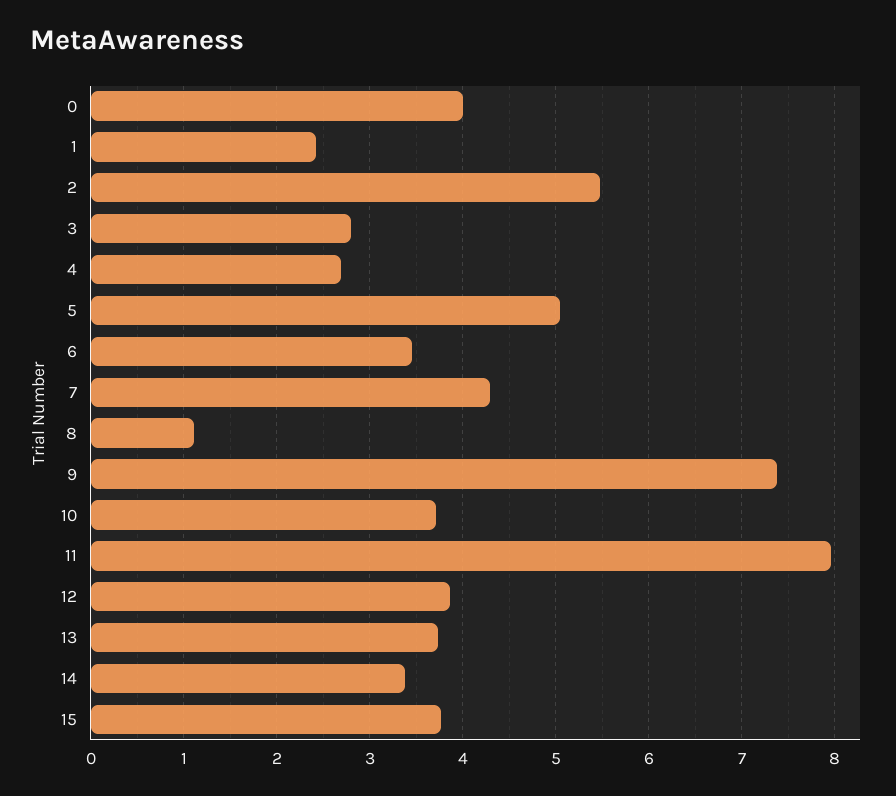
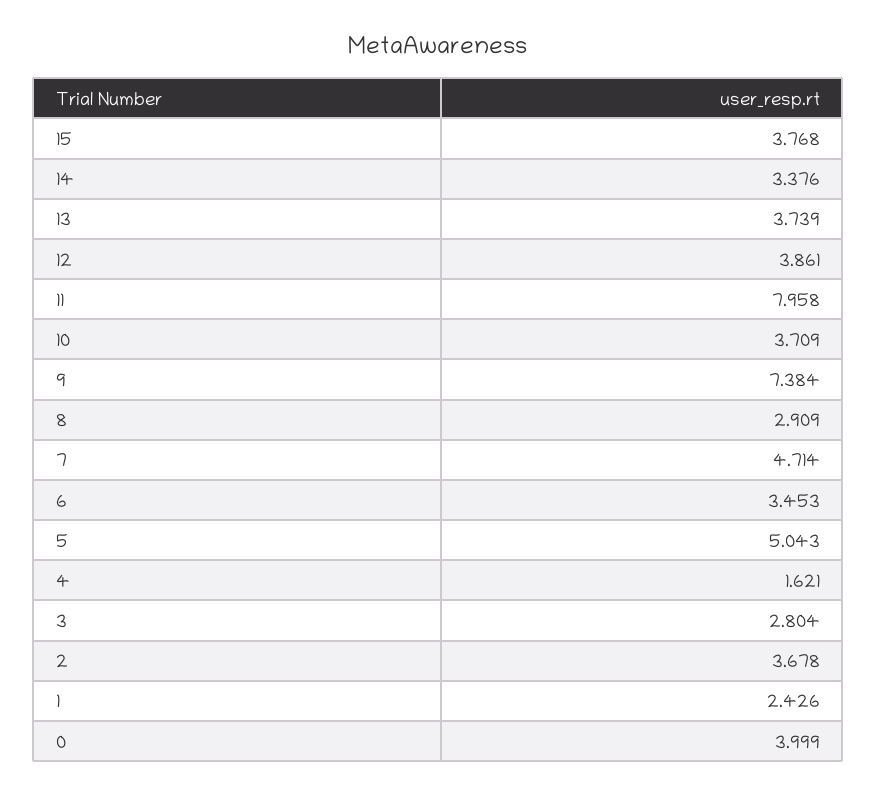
  {
    "0": 3.999,
    "1": 2.426,
-   "2": 5.5,
+   "2": 3.678,
    "3": 2.804,
-   "4": 2.7,
+   "4": 1.621,
    "5": 5.043,
    "6": 3.453,
-   "7": 4.3,
+   "7": 4.714,
-   "8": 1.1,
+   "8": 2.909,
    "9": 7.384,
    "10": 3.709,
    "11": 7.958,
    "12": 3.861,
    "13": 3.739,
    "14": 3.376,
    "15": 3.768
  }

